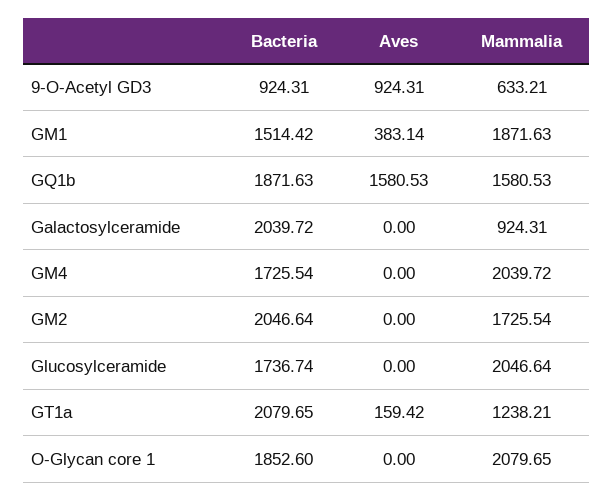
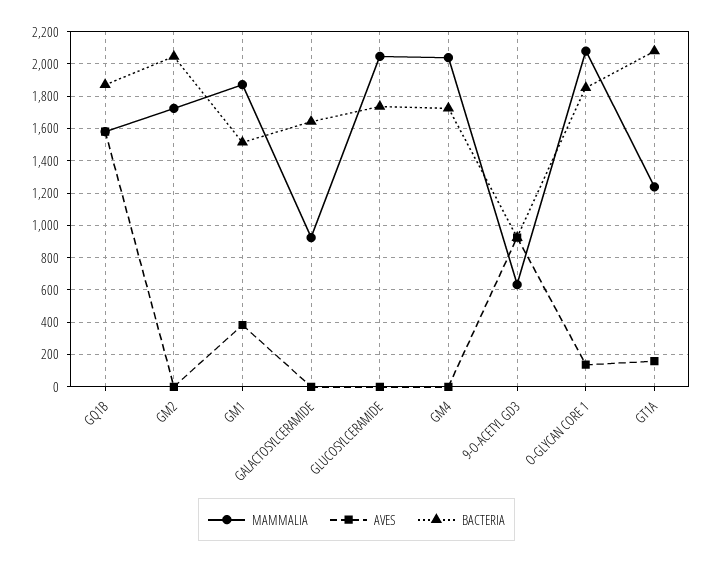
  {
    "Bacteria": {
      "9-O-Acetyl GD3": 924.31,
      "GM1": 1514.42,
      "GQ1b": 1871.63,
-     "Galactosylceramide": 2039.72,
+     "Galactosylceramide": 1650,
      "GM4": 1725.54,
      "GM2": 2046.64,
      "Glucosylceramide": 1736.74,
      "GT1a": 2079.65,
      "O-Glycan core 1": 1852.6
    },
    "Aves": {
      "9-O-Acetyl GD3": 924.31,
      "GM1": 383.14,
      "GQ1b": 1580.53,
      "Galactosylceramide": 0,
      "GM4": 0,
      "GM2": 0,
      "Glucosylceramide": 0,
      "GT1a": 159.42,
-     "O-Glycan core 1": 0
+     "O-Glycan core 1": 150
    },
    "Mammalia": {
      "9-O-Acetyl GD3": 633.21,
      "GM1": 1871.63,
      "GQ1b": 1580.53,
      "Galactosylceramide": 924.31,
      "GM4": 2039.72,
      "GM2": 1725.54,
      "Glucosylceramide": 2046.64,
      "GT1a": 1238.21,
      "O-Glycan core 1": 2079.65
    }
  }

